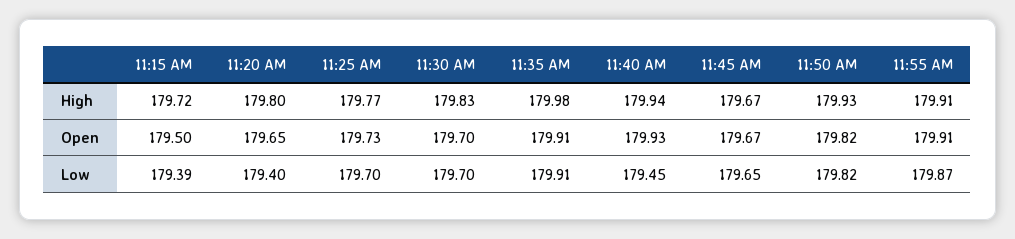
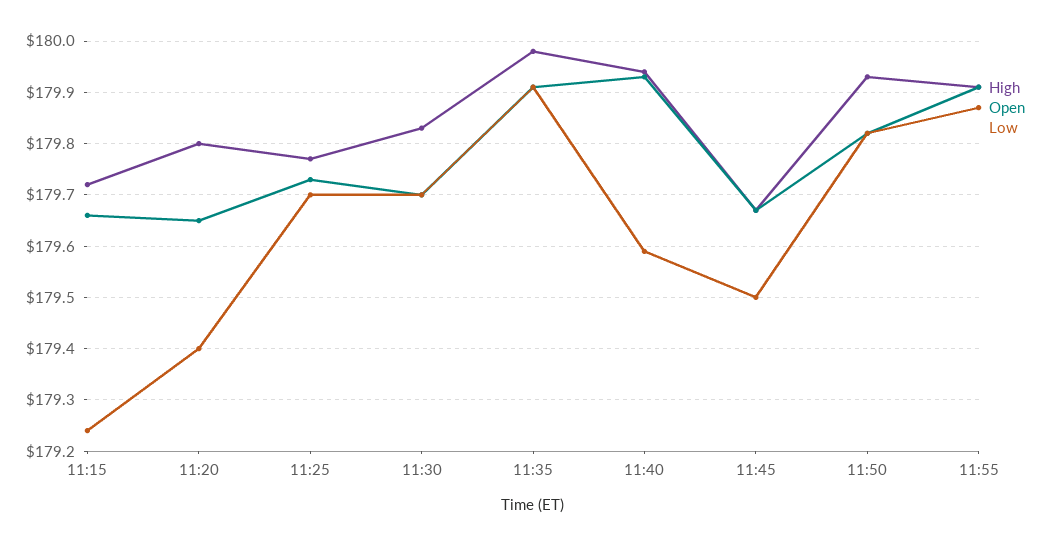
  {
    "High": {
      "11:15 AM": 179.72,
      "11:20 AM": 179.8,
      "11:25 AM": 179.77,
      "11:30 AM": 179.83,
      "11:35 AM": 179.98,
      "11:40 AM": 179.94,
      "11:45 AM": 179.67,
      "11:50 AM": 179.93,
      "11:55 AM": 179.91
    },
    "Open": {
-     "11:15 AM": 179.5,
+     "11:15 AM": 179.65,
      "11:20 AM": 179.65,
      "11:25 AM": 179.73,
      "11:30 AM": 179.7,
      "11:35 AM": 179.91,
      "11:40 AM": 179.93,
      "11:45 AM": 179.67,
      "11:50 AM": 179.82,
      "11:55 AM": 179.91
    },
    "Low": {
-     "11:15 AM": 179.39,
+     "11:15 AM": 179.25,
      "11:20 AM": 179.4,
      "11:25 AM": 179.7,
      "11:30 AM": 179.7,
      "11:35 AM": 179.91,
-     "11:40 AM": 179.45,
+     "11:40 AM": 179.6,
-     "11:45 AM": 179.65,
+     "11:45 AM": 179.5,
      "11:50 AM": 179.82,
      "11:55 AM": 179.87
    }
  }

